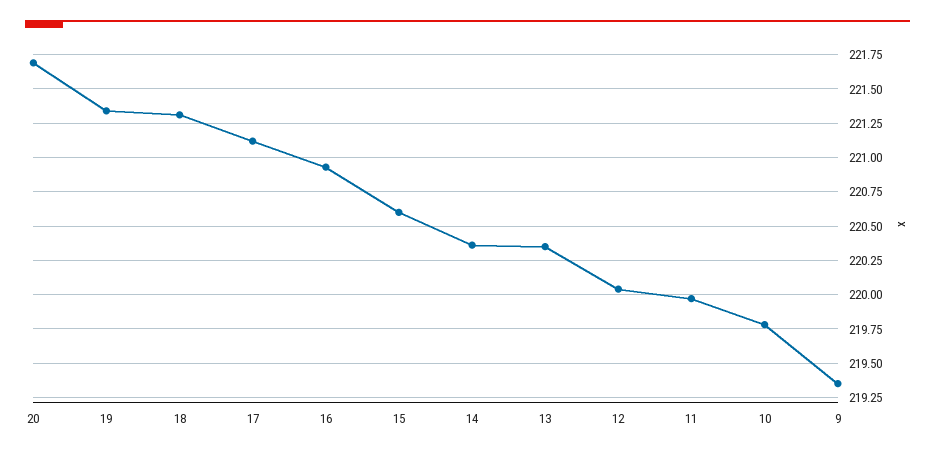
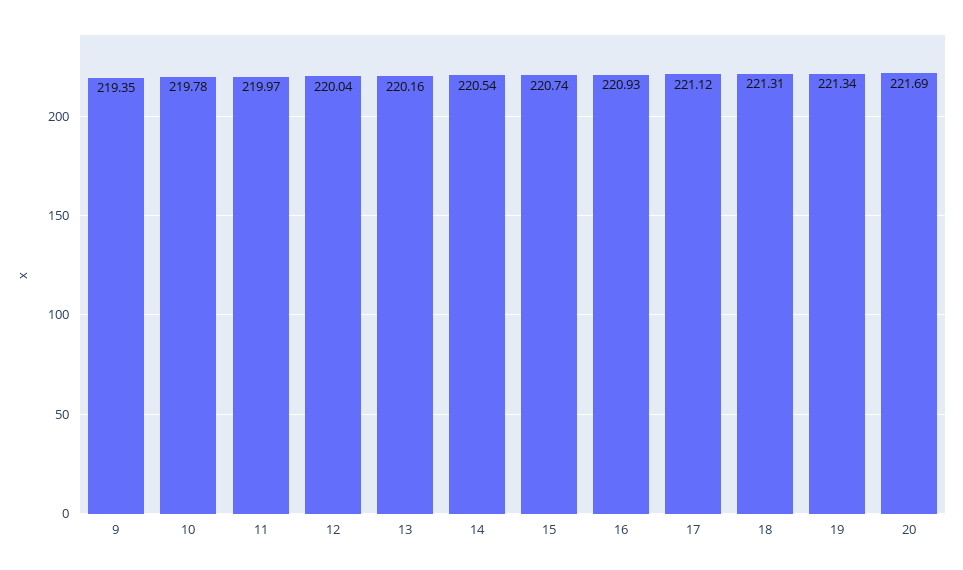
  {
    "20": 221.69,
    "19": 221.34,
    "18": 221.31,
    "17": 221.12,
    "16": 220.93,
-   "15": 220.6,
+   "15": 220.74,
-   "14": 220.35,
+   "14": 220.54,
-   "13": 220.35,
+   "13": 220.16,
    "12": 220.04,
    "11": 219.97,
    "10": 219.78,
    "9": 219.35
  }

